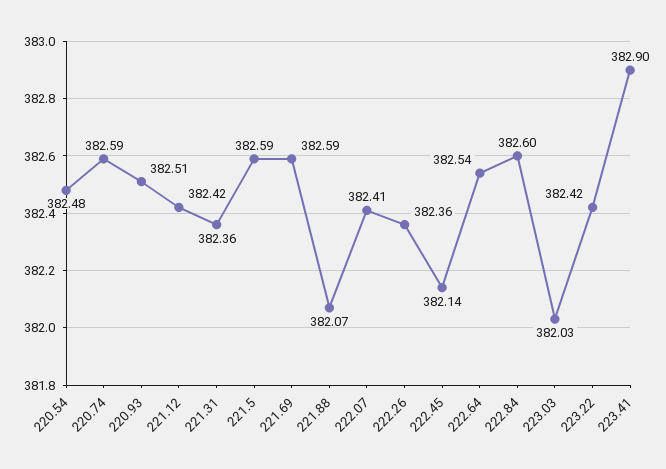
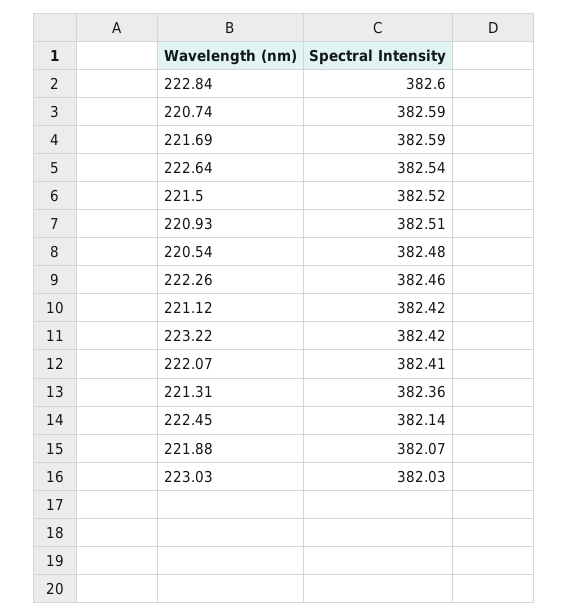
  {
    "220.54": 382.48,
    "220.74": 382.59,
    "220.93": 382.51,
    "221.12": 382.42,
    "221.31": 382.36,
-   "221.5": 382.59,
+   "221.5": 382.52,
    "221.69": 382.59,
    "221.88": 382.07,
    "222.07": 382.41,
-   "222.26": 382.36,
+   "222.26": 382.46,
    "222.45": 382.14,
    "222.64": 382.54,
    "222.84": 382.6,
    "223.03": 382.03,
-   "223.22": 382.42,
+   "223.22": 382.42
-   "223.41": 382.9
  }

